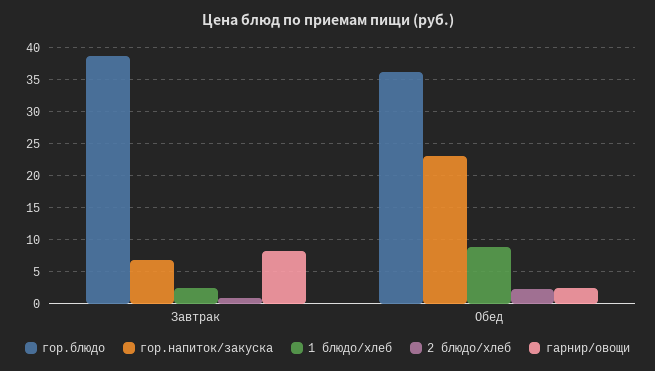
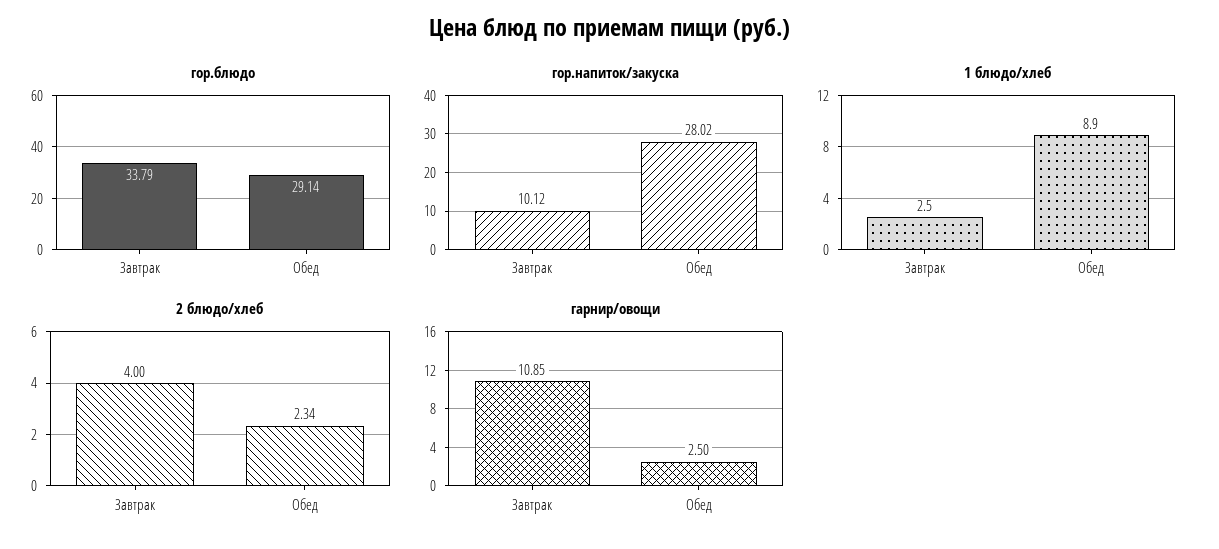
  {
    "гор.блюдо": {
-     "Завтрак": 39,
+     "Завтрак": 33.79,
-     "Обед": 36
+     "Обед": 29.14
    },
    "гор.напиток/закуска": {
-     "Завтрак": 7,
+     "Завтрак": 10.12,
-     "Обед": 23
+     "Обед": 28.02
    },
    "1 блюдо/хлеб": {
      "Завтрак": 2.5,
      "Обед": 8.9
    },
    "2 блюдо/хлеб": {
-     "Завтрак": 1,
+     "Завтрак": 4,
      "Обед": 2.34
    },
    "гарнир/овощи": {
-     "Завтрак": 8,
+     "Завтрак": 10.85,
      "Обед": 2.5
    }
  }

